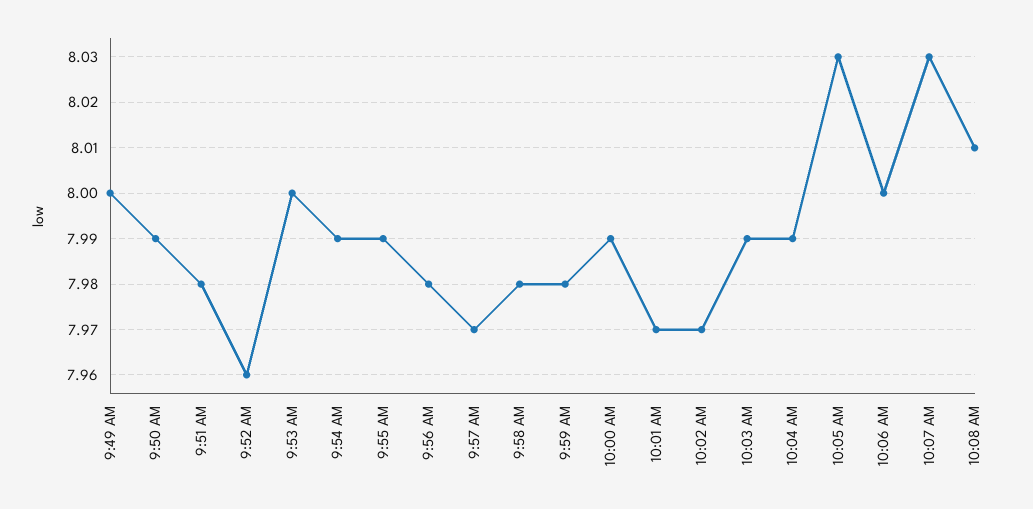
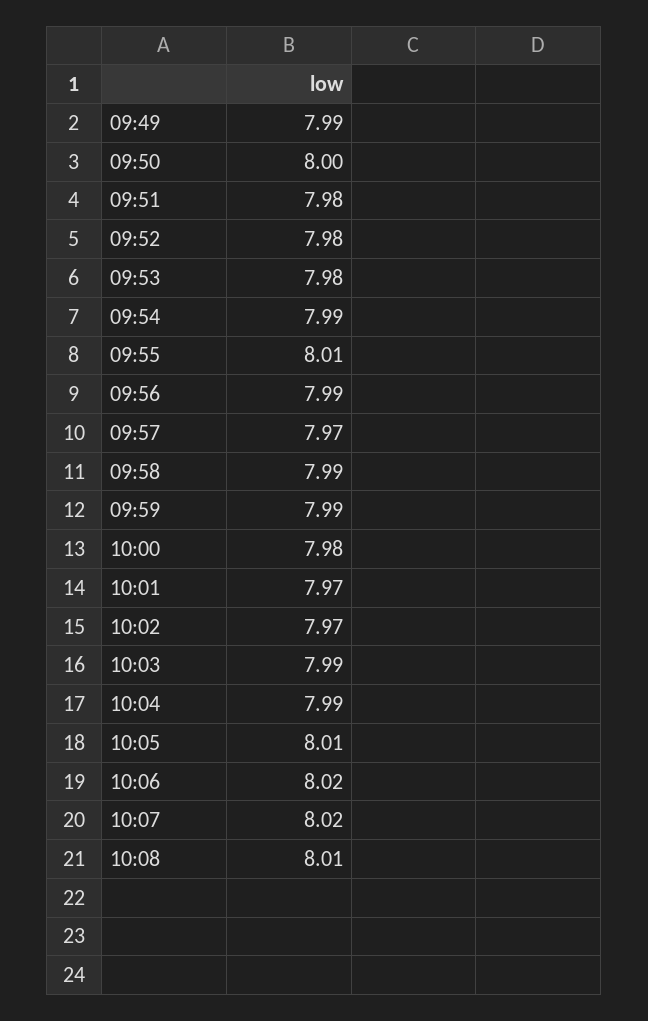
  {
-   "9:49 AM": 8,
+   "9:49 AM": 7.99,
-   "9:50 AM": 7.99,
+   "9:50 AM": 8,
    "9:51 AM": 7.98,
-   "9:52 AM": 7.96,
+   "9:52 AM": 7.98,
-   "9:53 AM": 8,
+   "9:53 AM": 7.98,
    "9:54 AM": 7.99,
-   "9:55 AM": 7.99,
+   "9:55 AM": 8.01,
-   "9:56 AM": 7.98,
+   "9:56 AM": 7.99,
    "9:57 AM": 7.97,
-   "9:58 AM": 7.98,
+   "9:58 AM": 7.99,
-   "9:59 AM": 7.98,
+   "9:59 AM": 7.99,
-   "10:00 AM": 7.99,
+   "10:00 AM": 7.98,
    "10:01 AM": 7.97,
    "10:02 AM": 7.97,
    "10:03 AM": 7.99,
    "10:04 AM": 7.99,
-   "10:05 AM": 8.03,
+   "10:05 AM": 8.01,
-   "10:06 AM": 8,
+   "10:06 AM": 8.02,
-   "10:07 AM": 8.03,
+   "10:07 AM": 8.02,
    "10:08 AM": 8.01
  }

